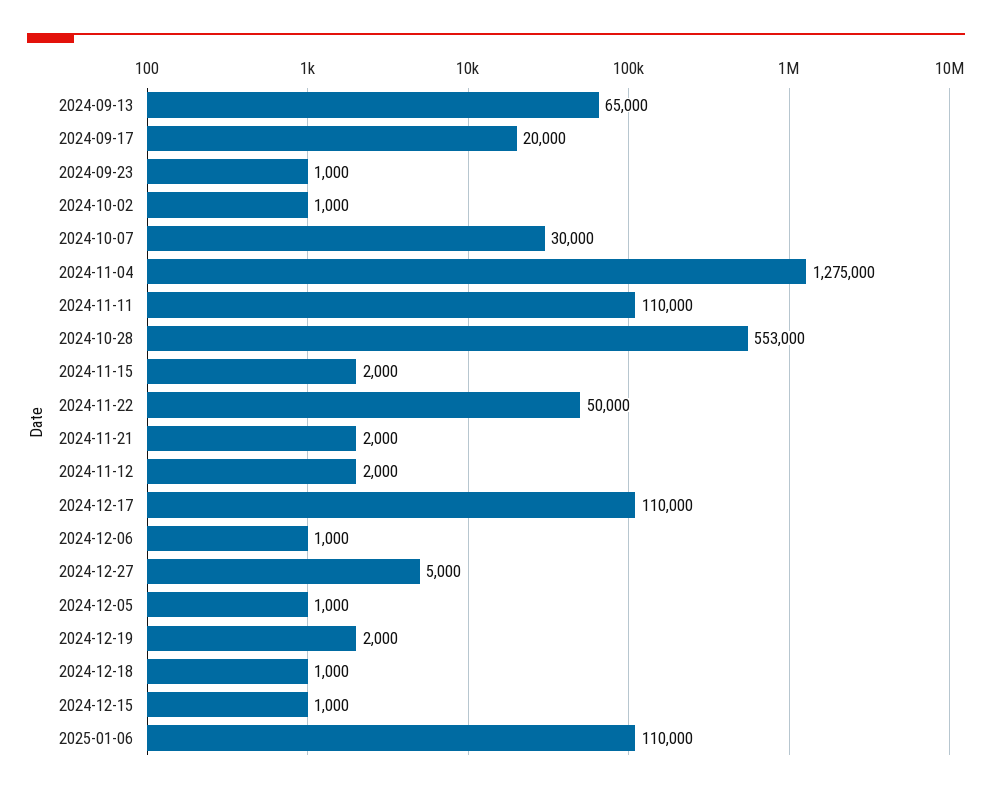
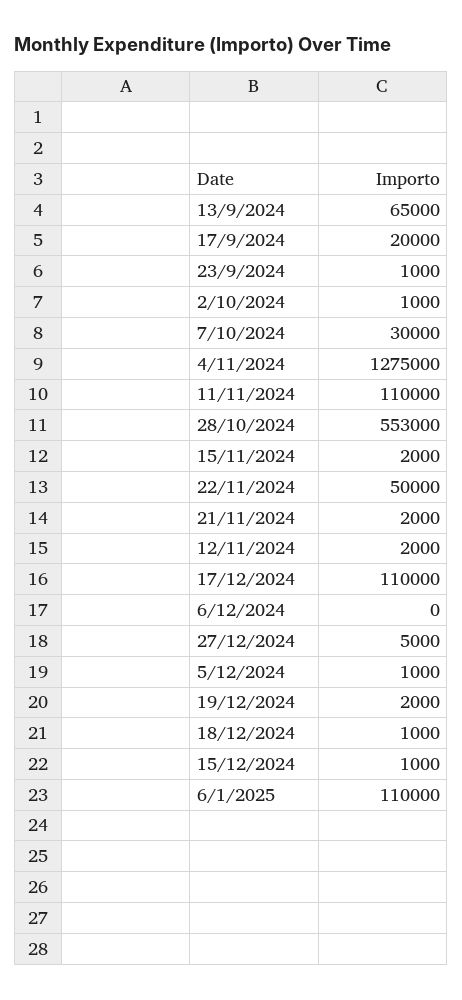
  {
    "2024-09-13": 65000,
    "2024-09-17": 20000,
    "2024-09-23": 1000,
    "2024-10-02": 1000,
    "2024-10-07": 30000,
    "2024-11-04": 1275000,
    "2024-11-11": 110000,
    "2024-10-28": 553000,
    "2024-11-15": 2000,
    "2024-11-22": 50000,
    "2024-11-21": 2000,
    "2024-11-12": 2000,
    "2024-12-17": 110000,
-   "2024-12-06": 1000,
+   "2024-12-06": 0,
    "2024-12-27": 5000,
    "2024-12-05": 1000,
    "2024-12-19": 2000,
    "2024-12-18": 1000,
    "2024-12-15": 1000,
    "2025-01-06": 110000
  }

